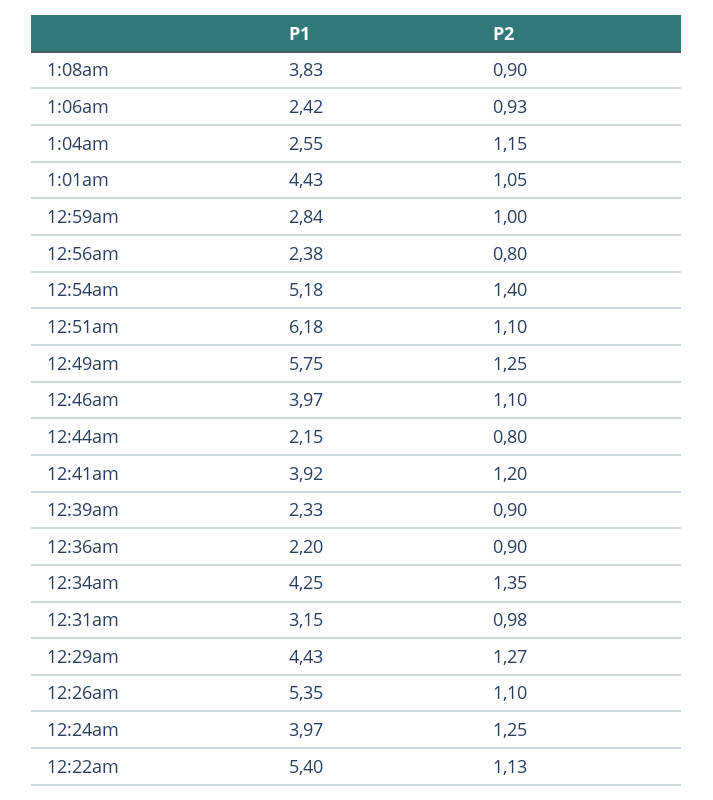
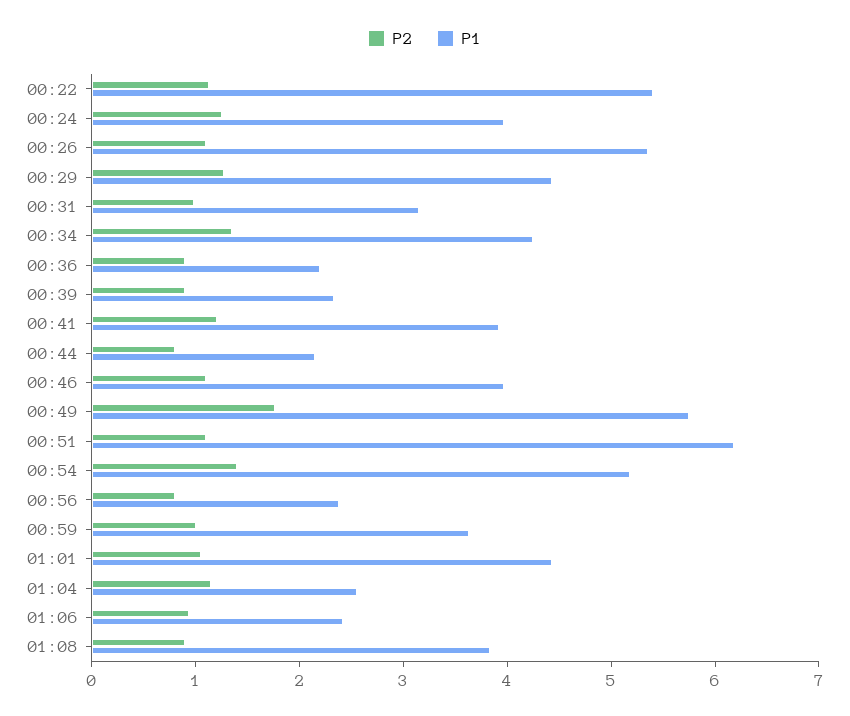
  {
    "P1": {
      "1:08am": 3.83,
      "1:06am": 2.42,
      "1:04am": 2.55,
      "1:01am": 4.43,
-     "12:59am": 2.84,
+     "12:59am": 3.6,
      "12:56am": 2.38,
      "12:54am": 5.18,
      "12:51am": 6.18,
      "12:49am": 5.75,
      "12:46am": 3.97,
      "12:44am": 2.15,
      "12:41am": 3.92,
      "12:39am": 2.33,
      "12:36am": 2.2,
      "12:34am": 4.25,
      "12:31am": 3.15,
      "12:29am": 4.43,
      "12:26am": 5.35,
      "12:24am": 3.97,
      "12:22am": 5.4
    },
    "P2": {
      "1:08am": 0.9,
      "1:06am": 0.93,
      "1:04am": 1.15,
      "1:01am": 1.05,
      "12:59am": 1,
      "12:56am": 0.8,
      "12:54am": 1.4,
      "12:51am": 1.1,
-     "12:49am": 1.25,
+     "12:49am": 1.8,
      "12:46am": 1.1,
      "12:44am": 0.8,
      "12:41am": 1.2,
      "12:39am": 0.9,
      "12:36am": 0.9,
      "12:34am": 1.35,
      "12:31am": 0.98,
      "12:29am": 1.27,
      "12:26am": 1.1,
      "12:24am": 1.25,
      "12:22am": 1.13
    }
  }

